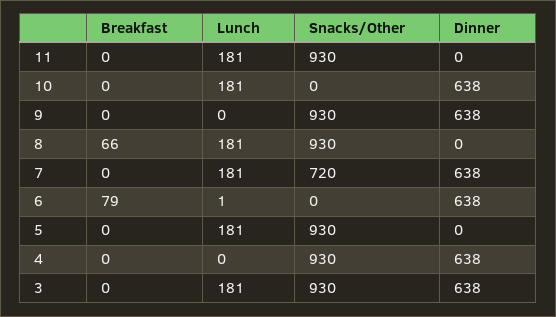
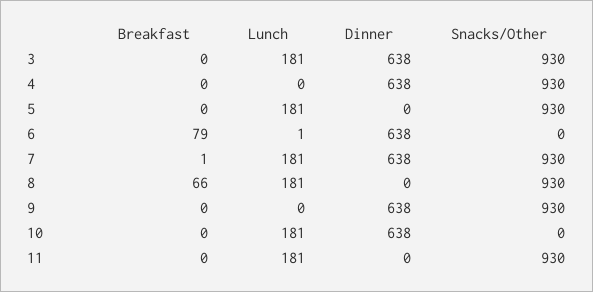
  {
    "Breakfast": {
      "11": 0,
      "10": 0,
      "9": 0,
      "8": 66,
-     "7": 0,
+     "7": 1,
      "6": 79,
      "5": 0,
      "4": 0,
      "3": 0
    },
    "Lunch": {
      "11": 181,
      "10": 181,
      "9": 0,
      "8": 181,
      "7": 181,
      "6": 1,
      "5": 181,
      "4": 0,
      "3": 181
    },
    "Snacks/Other": {
      "11": 930,
      "10": 0,
      "9": 930,
      "8": 930,
-     "7": 720,
+     "7": 930,
      "6": 0,
      "5": 930,
      "4": 930,
      "3": 930
    },
    "Dinner": {
      "11": 0,
      "10": 638,
      "9": 638,
      "8": 0,
      "7": 638,
      "6": 638,
      "5": 0,
      "4": 638,
      "3": 638
    }
  }

